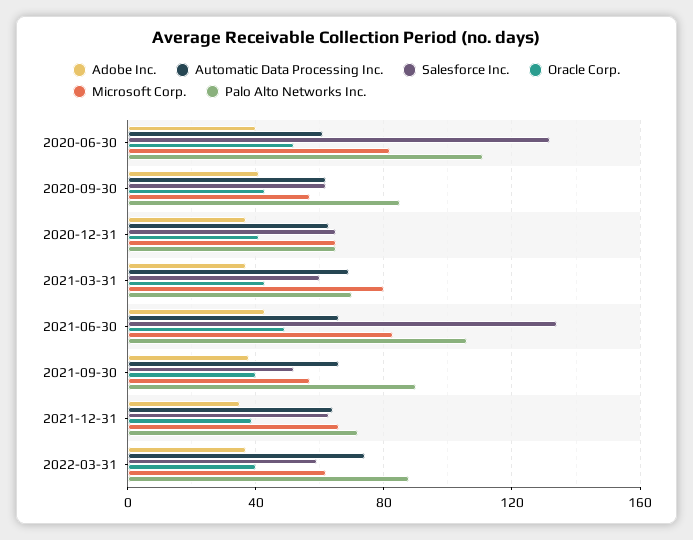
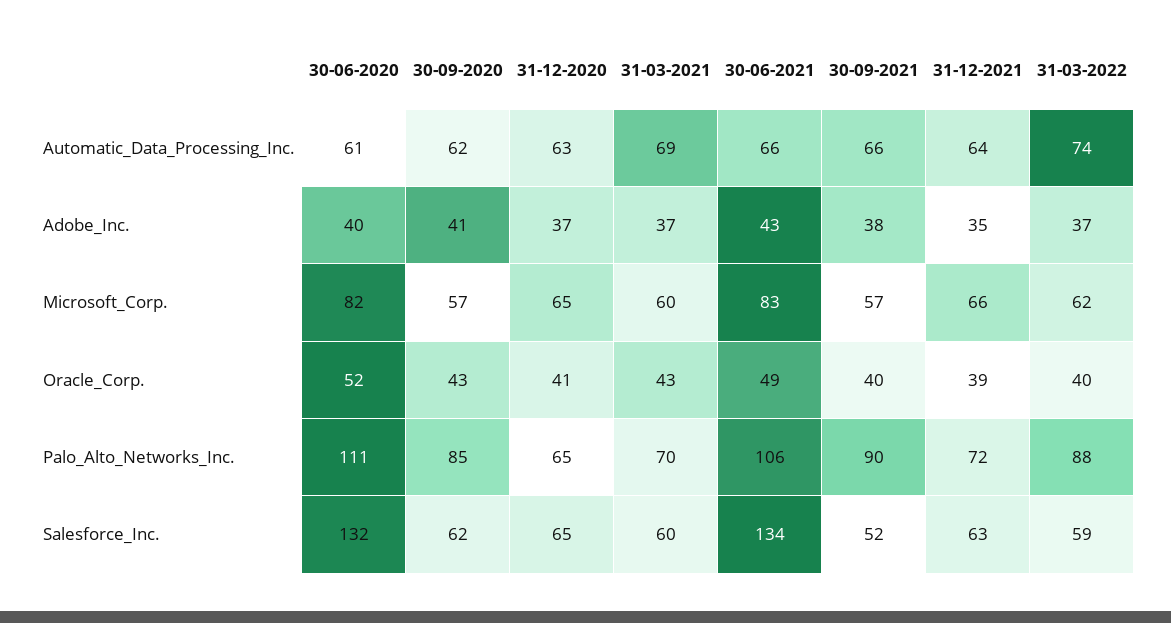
  {
    "Adobe Inc.": {
      "2020-06-30": 40,
      "2020-09-30": 41,
      "2020-12-31": 37,
      "2021-03-31": 37,
      "2021-06-30": 43,
      "2021-09-30": 38,
      "2021-12-31": 35,
      "2022-03-31": 37
    },
    "Automatic Data Processing Inc.": {
      "2020-06-30": 61,
      "2020-09-30": 62,
      "2020-12-31": 63,
      "2021-03-31": 69,
      "2021-06-30": 66,
      "2021-09-30": 66,
      "2021-12-31": 64,
      "2022-03-31": 74
    },
    "Salesforce Inc.": {
      "2020-06-30": 132,
      "2020-09-30": 62,
      "2020-12-31": 65,
      "2021-03-31": 60,
      "2021-06-30": 134,
      "2021-09-30": 52,
      "2021-12-31": 63,
      "2022-03-31": 59
    },
    "Oracle Corp.": {
      "2020-06-30": 52,
      "2020-09-30": 43,
      "2020-12-31": 41,
      "2021-03-31": 43,
      "2021-06-30": 49,
      "2021-09-30": 40,
      "2021-12-31": 39,
      "2022-03-31": 40
    },
    "Microsoft Corp.": {
      "2020-06-30": 82,
      "2020-09-30": 57,
      "2020-12-31": 65,
-     "2021-03-31": 80,
+     "2021-03-31": 60,
      "2021-06-30": 83,
      "2021-09-30": 57,
      "2021-12-31": 66,
      "2022-03-31": 62
    },
    "Palo Alto Networks Inc.": {
      "2020-06-30": 111,
      "2020-09-30": 85,
      "2020-12-31": 65,
      "2021-03-31": 70,
      "2021-06-30": 106,
      "2021-09-30": 90,
      "2021-12-31": 72,
      "2022-03-31": 88
    }
  }

